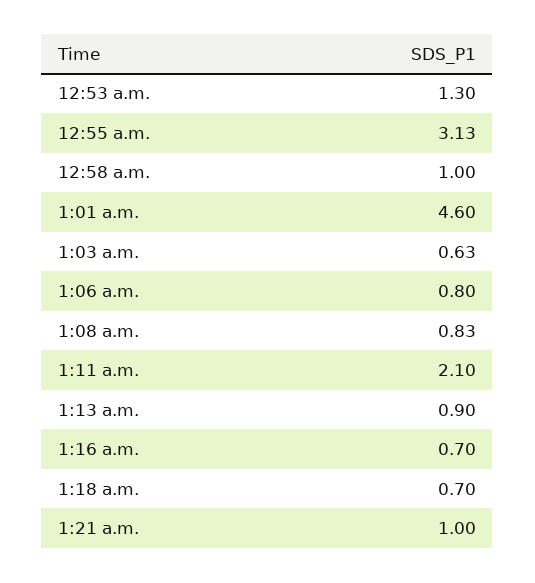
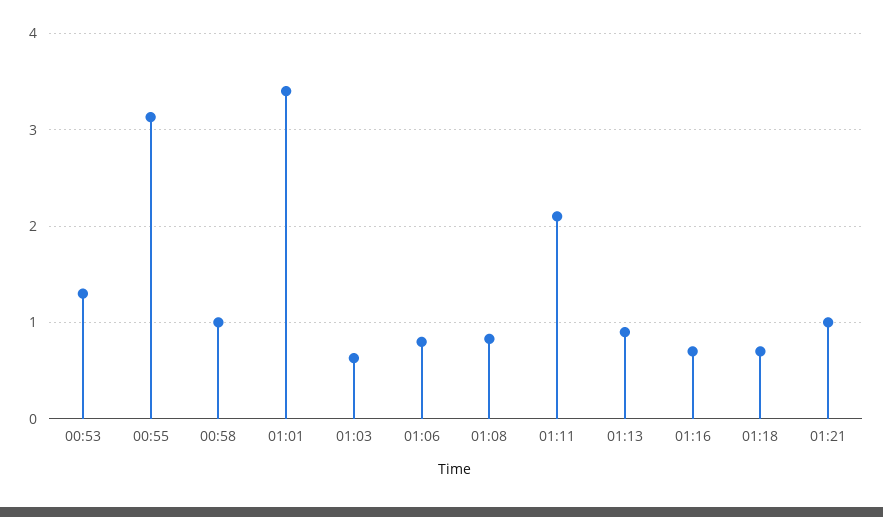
  {
    "12:53 a.m.": 1.3,
    "12:55 a.m.": 3.13,
    "12:58 a.m.": 1,
-   "1:01 a.m.": 4.6,
+   "1:01 a.m.": 3.4,
    "1:03 a.m.": 0.63,
    "1:06 a.m.": 0.8,
    "1:08 a.m.": 0.83,
    "1:11 a.m.": 2.1,
    "1:13 a.m.": 0.9,
    "1:16 a.m.": 0.7,
    "1:18 a.m.": 0.7,
    "1:21 a.m.": 1
  }

